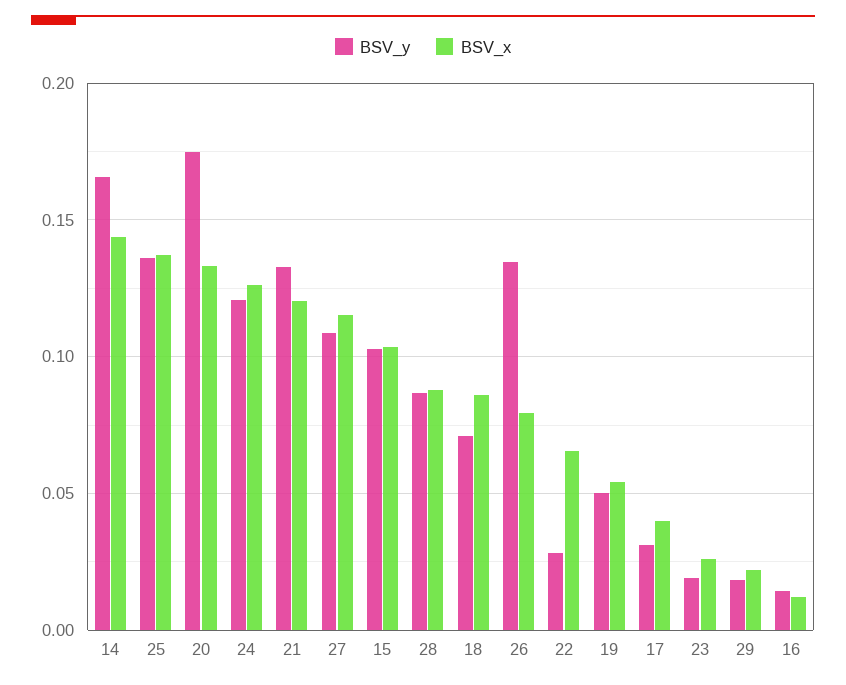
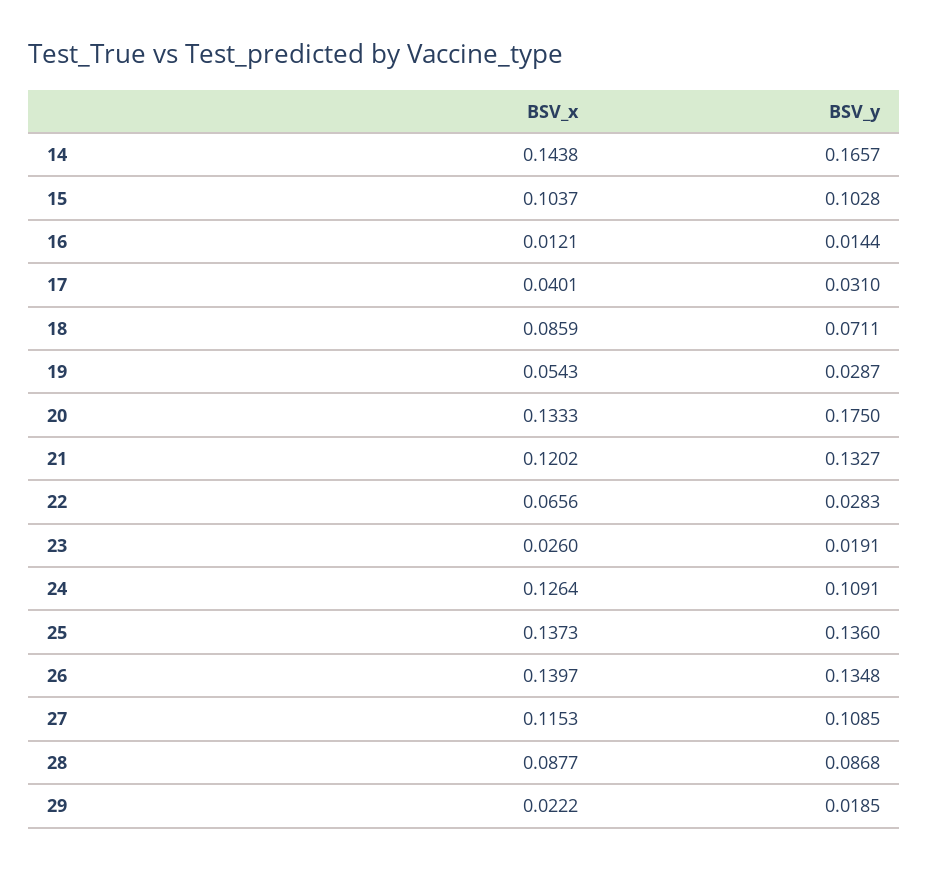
  {
    "BSV_y": {
      "14": 0.1657,
      "25": 0.136,
      "20": 0.175,
-     "24": 0.12,
+     "24": 0.1091,
      "21": 0.1327,
      "27": 0.1085,
      "15": 0.1028,
      "28": 0.0868,
      "18": 0.0711,
      "26": 0.1348,
      "22": 0.0283,
-     "19": 0.05,
+     "19": 0.0287,
      "17": 0.031,
      "23": 0.0191,
      "29": 0.0185,
      "16": 0.0144
    },
    "BSV_x": {
      "14": 0.1438,
      "25": 0.1373,
      "20": 0.1333,
      "24": 0.1264,
      "21": 0.1202,
      "27": 0.1153,
      "15": 0.1037,
      "28": 0.0877,
      "18": 0.0859,
-     "26": 0.08,
+     "26": 0.1397,
      "22": 0.0656,
      "19": 0.0543,
      "17": 0.0401,
      "23": 0.026,
      "29": 0.0222,
      "16": 0.0121
    }
  }

